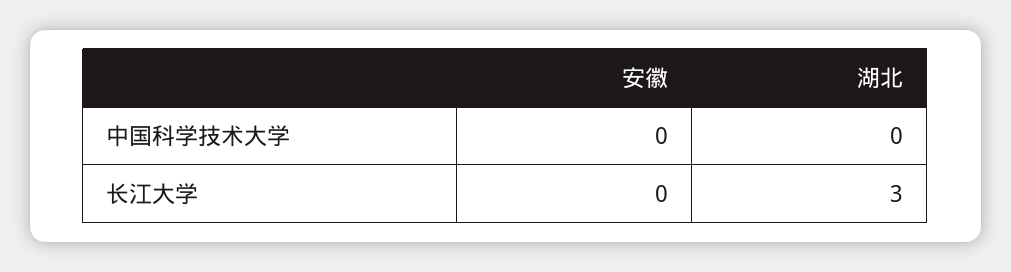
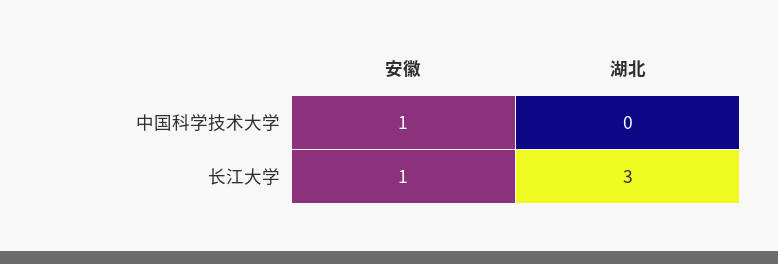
  {
    "安徽": {
-     "中国科学技术大学": 0,
+     "中国科学技术大学": 1,
-     "长江大学": 0
+     "长江大学": 1
    },
    "湖北": {
      "中国科学技术大学": 0,
      "长江大学": 3
    }
  }

